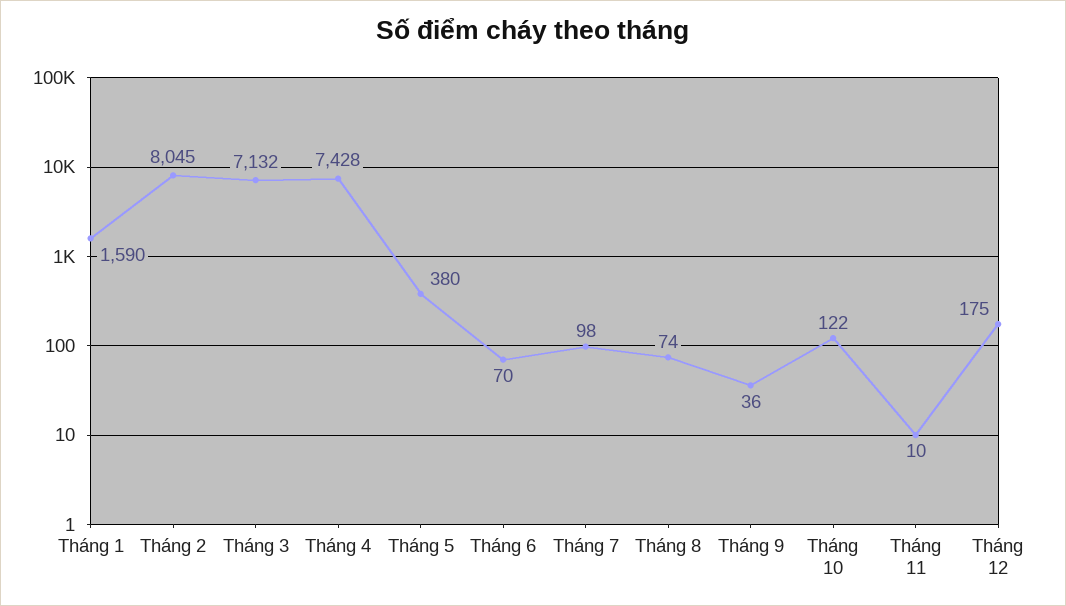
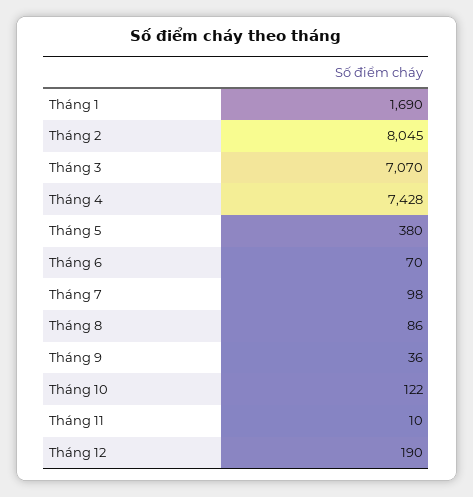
  {
-   "Tháng 1": 1590,
+   "Tháng 1": 1690,
    "Tháng 2": 8045,
-   "Tháng 3": 7132,
+   "Tháng 3": 7070,
    "Tháng 4": 7428,
    "Tháng 5": 380,
    "Tháng 6": 70,
    "Tháng 7": 98,
-   "Tháng 8": 74,
+   "Tháng 8": 86,
    "Tháng 9": 36,
    "Tháng 10": 122,
    "Tháng 11": 10,
-   "Tháng 12": 175
+   "Tháng 12": 190
  }

